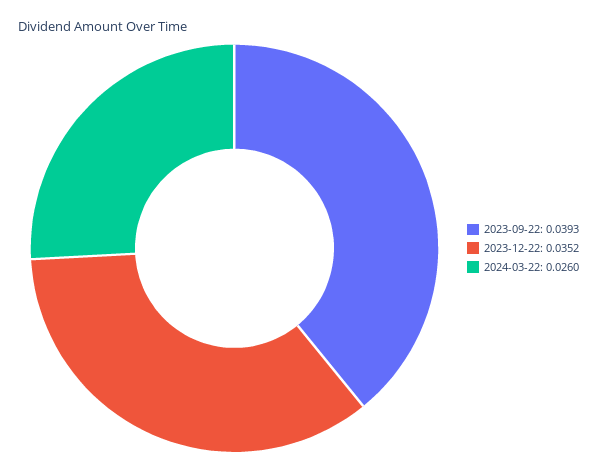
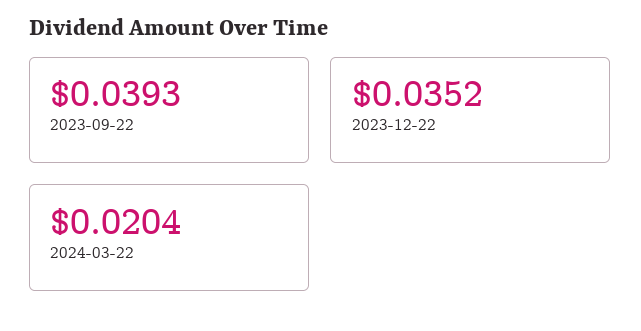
  {
    "2023-09-22": 0.0393,
    "2023-12-22": 0.0352,
-   "2024-03-22": 0.026
+   "2024-03-22": 0.0204
  }

